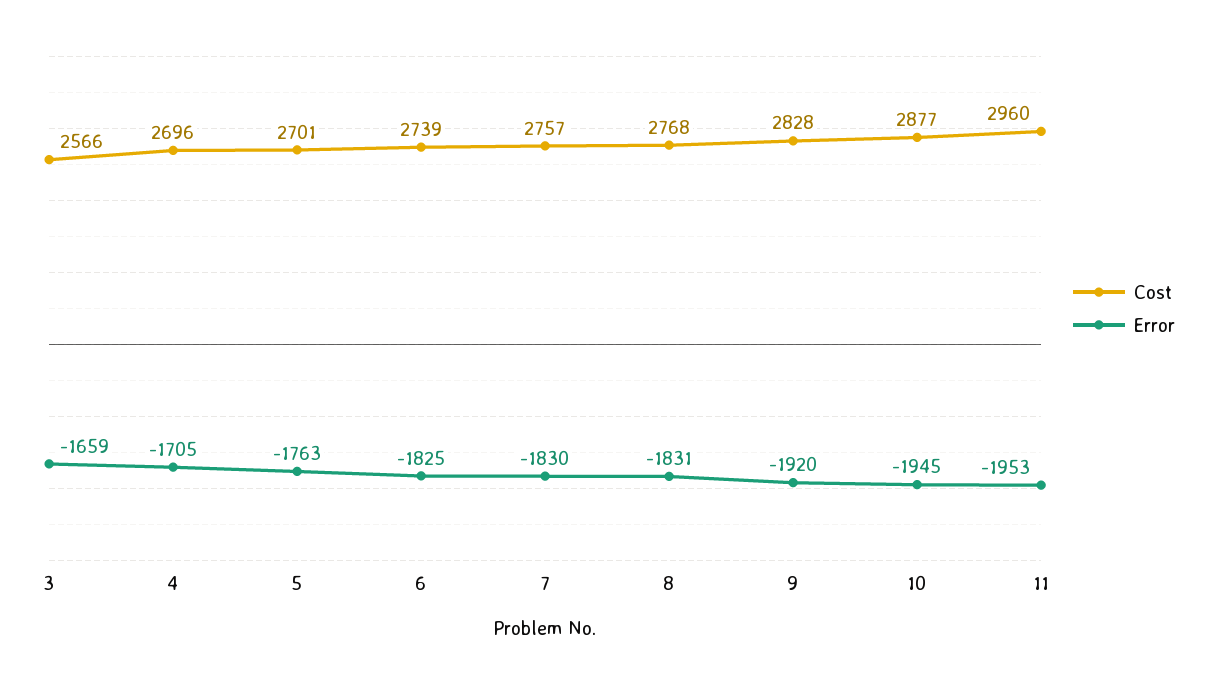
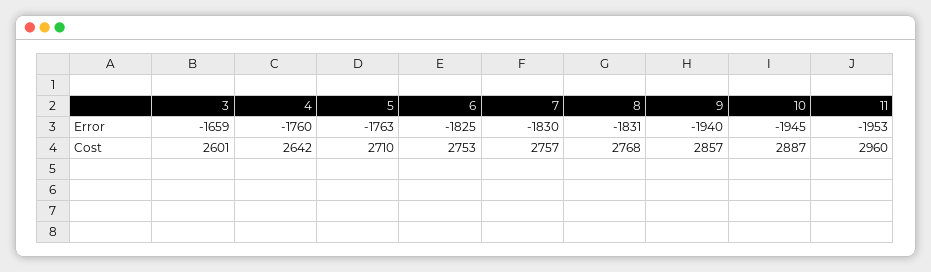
  {
    "Cost": {
-     "3": 2566,
+     "3": 2601,
-     "4": 2696,
+     "4": 2642,
-     "5": 2701,
+     "5": 2710,
-     "6": 2739,
+     "6": 2753,
      "7": 2757,
      "8": 2768,
-     "9": 2828,
+     "9": 2857,
-     "10": 2877,
+     "10": 2887,
      "11": 2960
    },
    "Error": {
      "3": -1659,
-     "4": -1705,
+     "4": -1760,
      "5": -1763,
      "6": -1825,
      "7": -1830,
      "8": -1831,
-     "9": -1920,
+     "9": -1940,
      "10": -1945,
      "11": -1953
    }
  }

